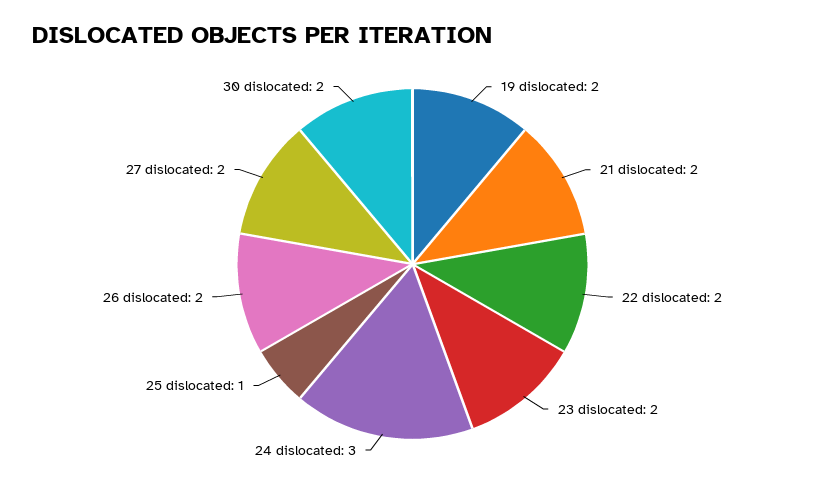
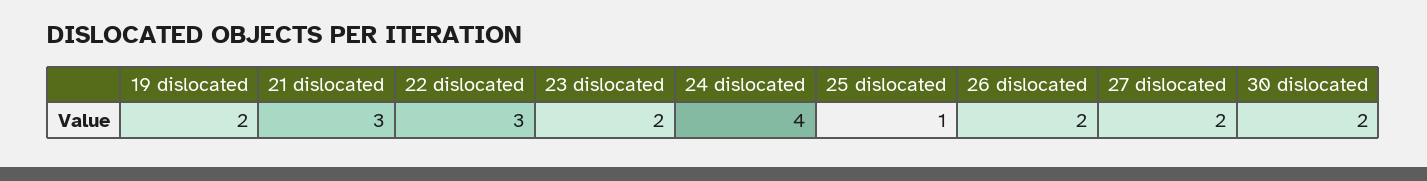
  {
    "19 dislocated": 2,
-   "21 dislocated": 2,
+   "21 dislocated": 3,
-   "22 dislocated": 2,
+   "22 dislocated": 3,
    "23 dislocated": 2,
-   "24 dislocated": 3,
+   "24 dislocated": 4,
    "25 dislocated": 1,
    "26 dislocated": 2,
    "27 dislocated": 2,
    "30 dislocated": 2
  }

